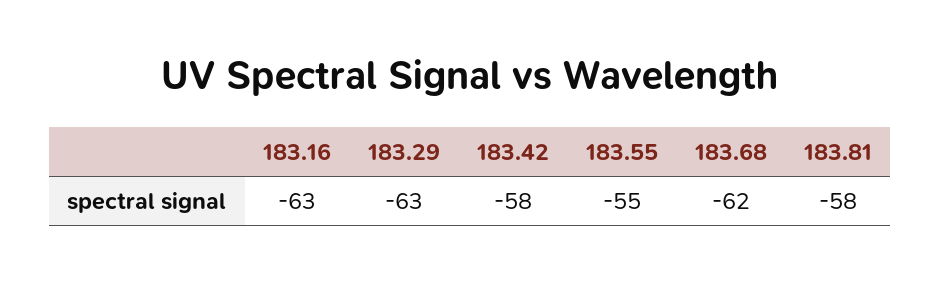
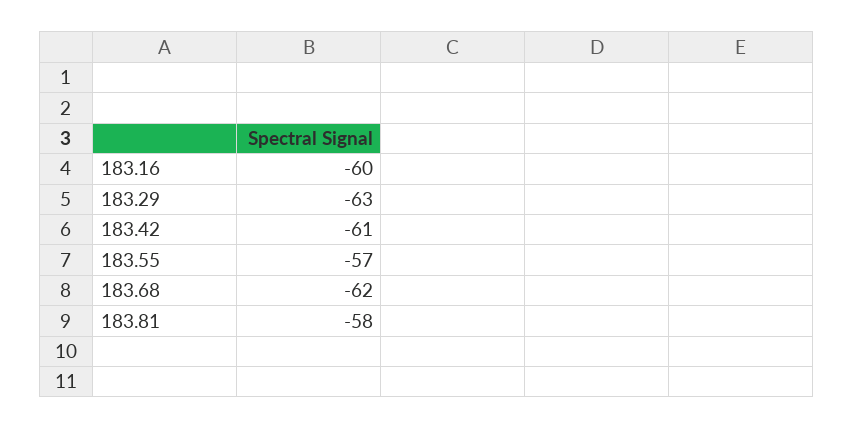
  {
-   "183.16": -63,
+   "183.16": -60,
    "183.29": -63,
-   "183.42": -58,
+   "183.42": -61,
-   "183.55": -55,
+   "183.55": -57,
    "183.68": -62,
    "183.81": -58
  }

